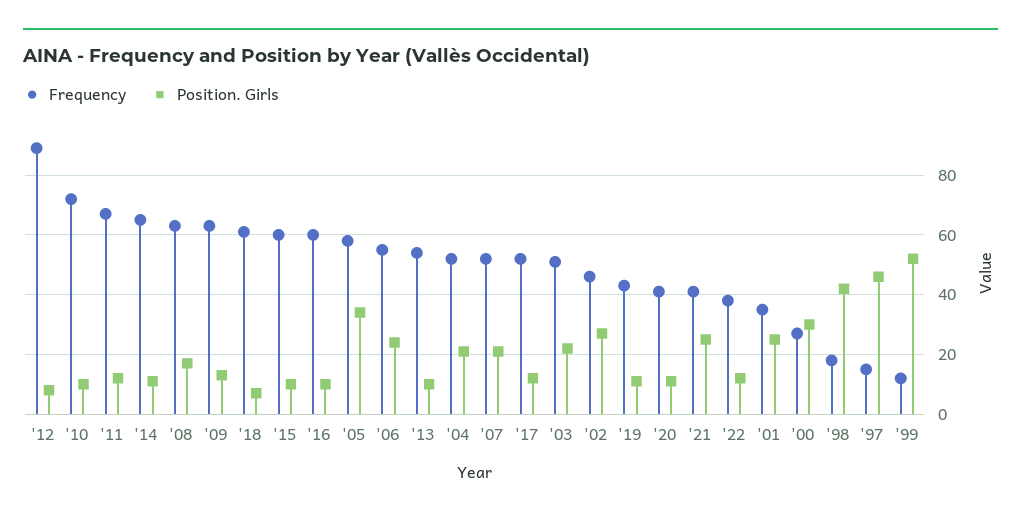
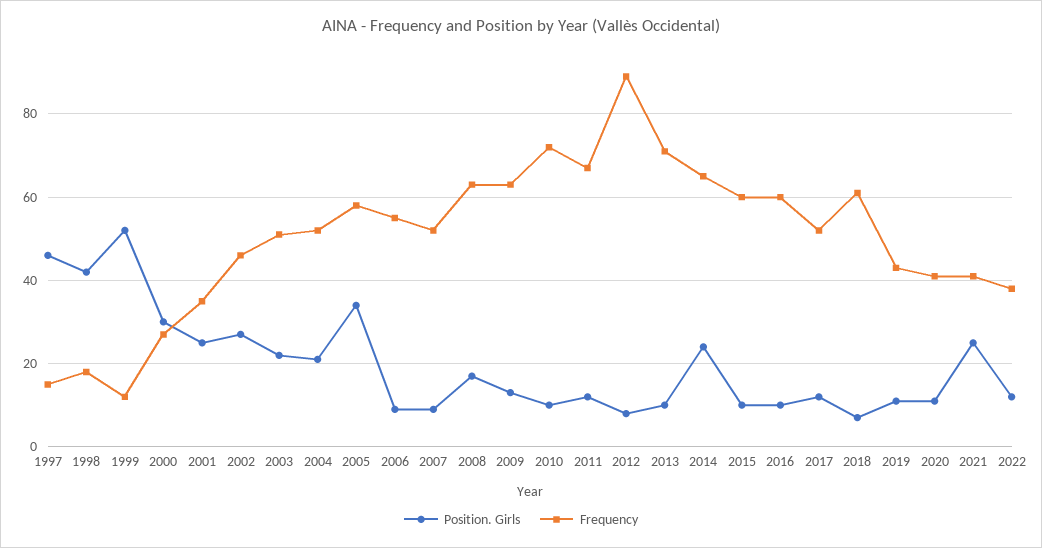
  {
    "Frequency": {
      "'12": 90,
      "'10": 70,
      "'11": 65,
      "'14": 65,
      "'08": 65,
      "'09": 65,
      "'18": 60,
      "'15": 60,
      "'16": 60,
      "'05": 60,
      "'06": 55,
-     "'13": 55,
+     "'13": 70,
      "'04": 50,
      "'07": 50,
      "'17": 50,
      "'03": 50,
      "'02": 45,
      "'19": 45,
      "'20": 40,
      "'21": 40,
      "'22": 40,
      "'01": 35,
      "'00": 25,
      "'98": 20,
      "'97": 15,
      "'99": 10
    },
    "Position. Girls": {
      "'12": 10,
      "'10": 10,
      "'11": 10,
-     "'14": 10,
+     "'14": 25,
      "'08": 15,
      "'09": 15,
      "'18": 5,
      "'15": 10,
      "'16": 10,
      "'05": 35,
-     "'06": 25,
+     "'06": 10,
      "'13": 10,
      "'04": 20,
-     "'07": 20,
+     "'07": 10,
      "'17": 10,
      "'03": 20,
      "'02": 25,
      "'19": 10,
      "'20": 10,
      "'21": 25,
      "'22": 10,
      "'01": 25,
      "'00": 30,
      "'98": 40,
      "'97": 45,
      "'99": 50
    }
  }

